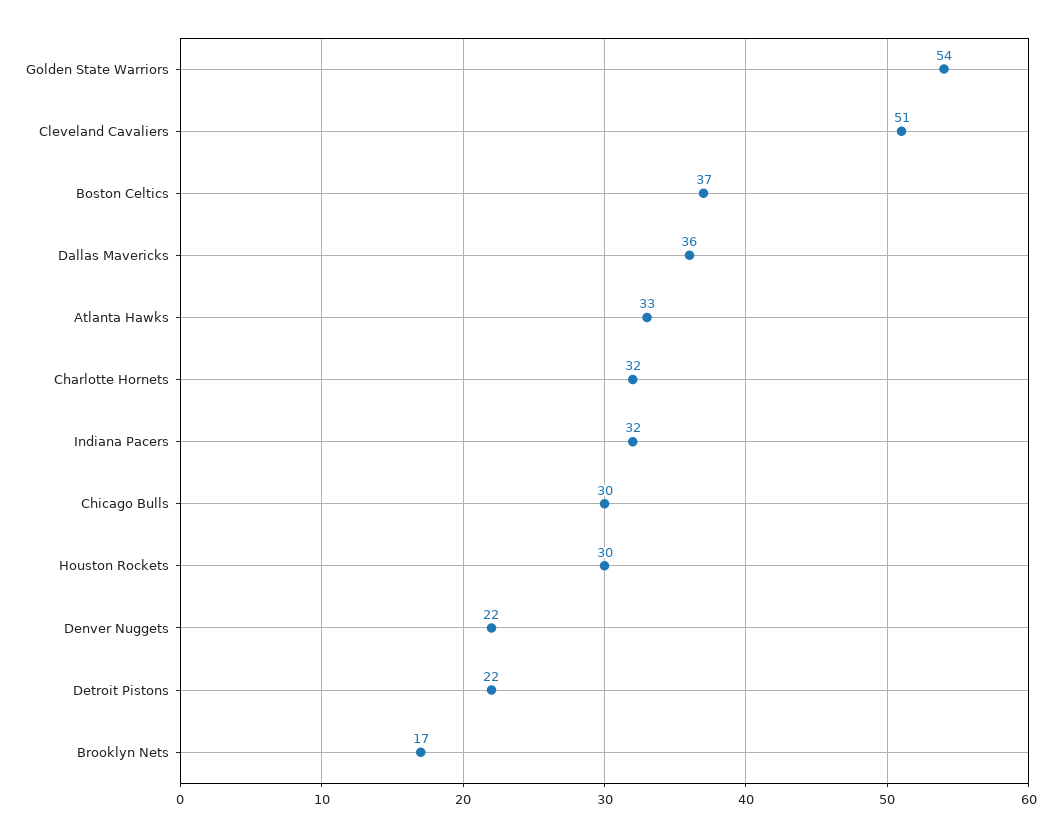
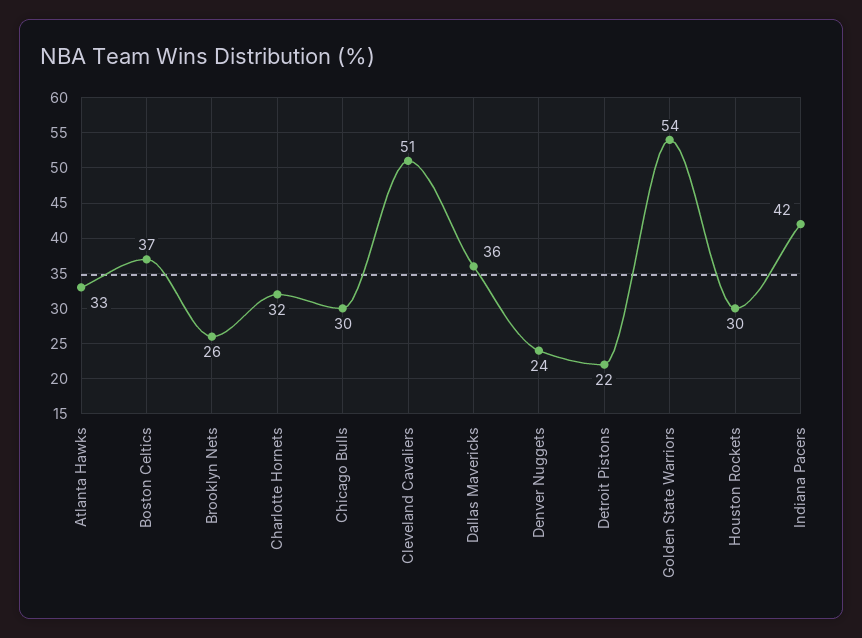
  {
    "Golden State Warriors": 54,
    "Cleveland Cavaliers": 51,
    "Boston Celtics": 37,
    "Dallas Mavericks": 36,
    "Atlanta Hawks": 33,
    "Charlotte Hornets": 32,
-   "Indiana Pacers": 32,
+   "Indiana Pacers": 42,
    "Chicago Bulls": 30,
    "Houston Rockets": 30,
-   "Denver Nuggets": 22,
+   "Denver Nuggets": 24,
    "Detroit Pistons": 22,
-   "Brooklyn Nets": 17
+   "Brooklyn Nets": 26
  }

